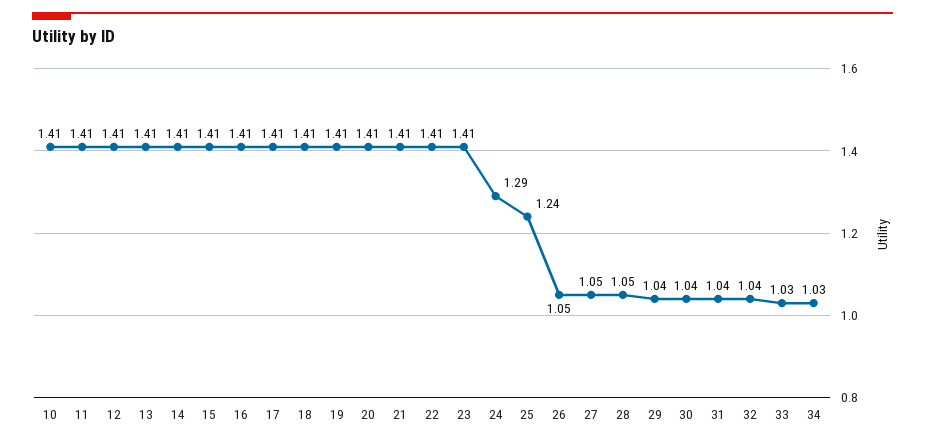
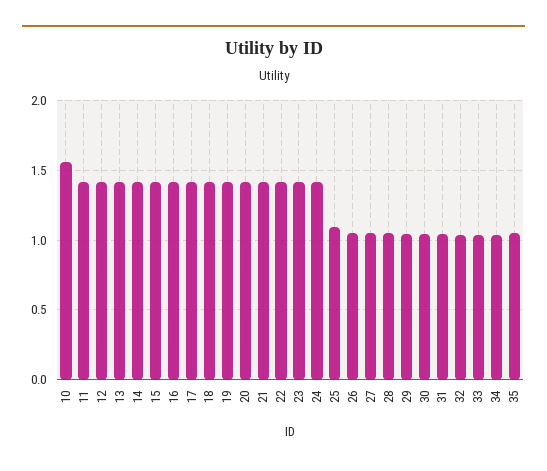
  {
-   "10": 1.41,
+   "10": 1.55,
    "11": 1.41,
    "12": 1.41,
    "13": 1.41,
    "14": 1.41,
    "15": 1.41,
    "16": 1.41,
    "17": 1.41,
    "18": 1.41,
    "19": 1.41,
    "20": 1.41,
    "21": 1.41,
    "22": 1.41,
    "23": 1.41,
-   "24": 1.29,
+   "24": 1.4,
-   "25": 1.24,
+   "25": 1.1,
    "26": 1.05,
    "27": 1.05,
    "28": 1.05,
    "29": 1.04,
    "30": 1.04,
    "31": 1.04,
    "32": 1.04,
    "33": 1.03,
-   "34": 1.03
+   "34": 1.03,
+   "35": 1.05
  }

